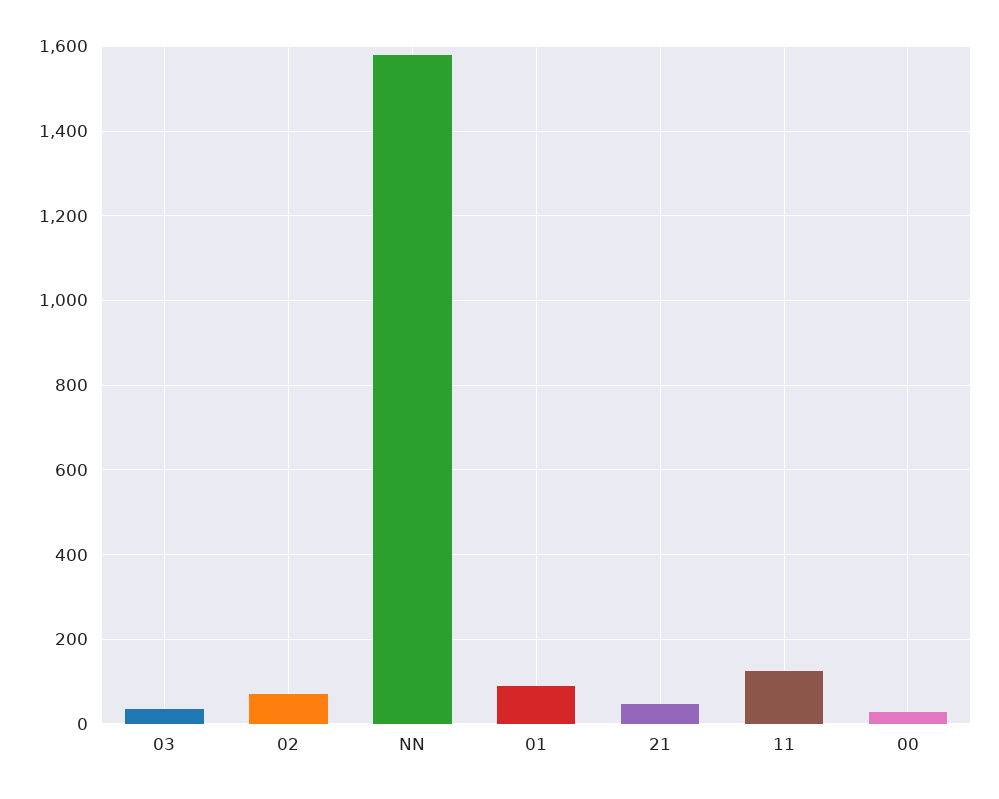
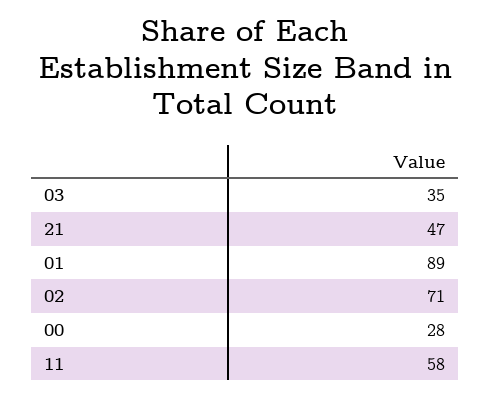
  {
    "03": 35,
    "02": 71,
-   "NN": 1580,
    "01": 89,
    "21": 47,
-   "11": 120,
+   "11": 58,
    "00": 28
  }

